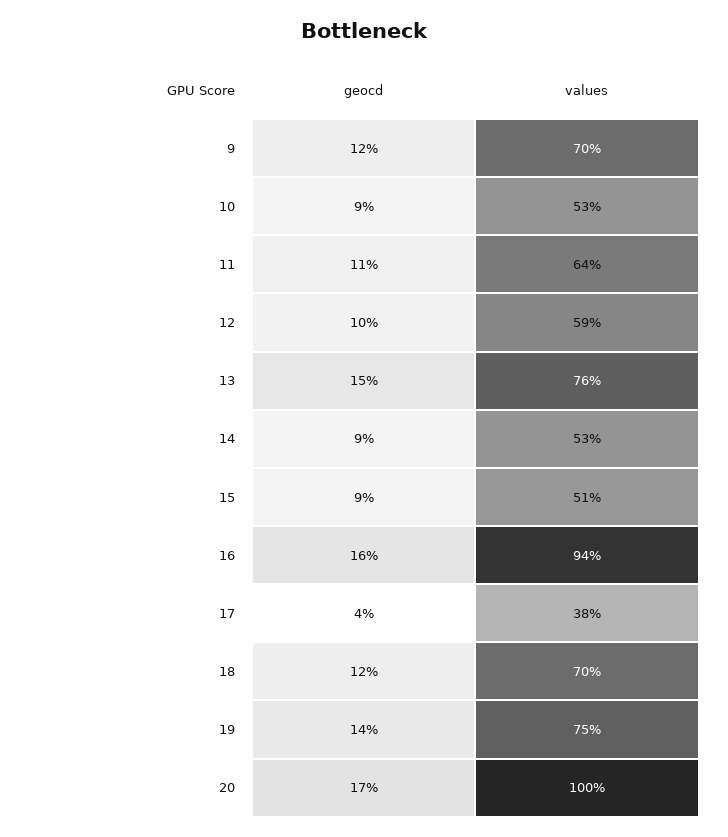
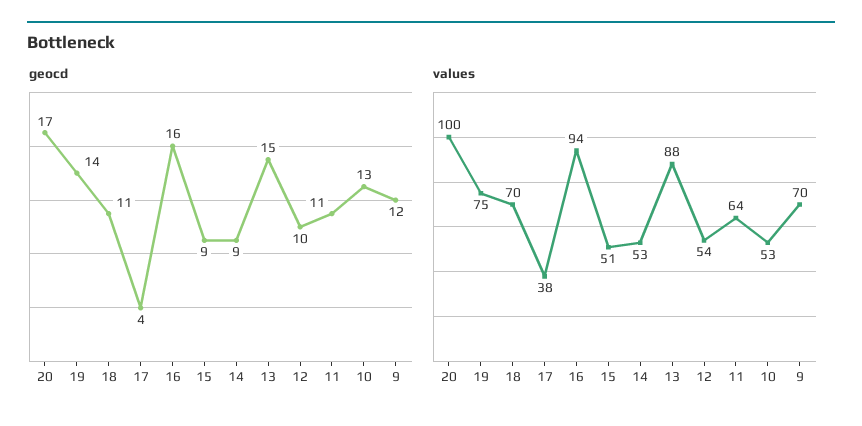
  {
    "geocd": {
      "9": 12,
-     "10": 9,
+     "10": 13,
      "11": 11,
      "12": 10,
      "13": 15,
      "14": 9,
      "15": 9,
      "16": 16,
      "17": 4,
-     "18": 12,
+     "18": 11,
      "19": 14,
      "20": 17
    },
    "values": {
      "9": 70,
      "10": 53,
      "11": 64,
-     "12": 59,
+     "12": 54,
-     "13": 76,
+     "13": 88,
      "14": 53,
      "15": 51,
      "16": 94,
      "17": 38,
      "18": 70,
      "19": 75,
      "20": 100
    }
  }

